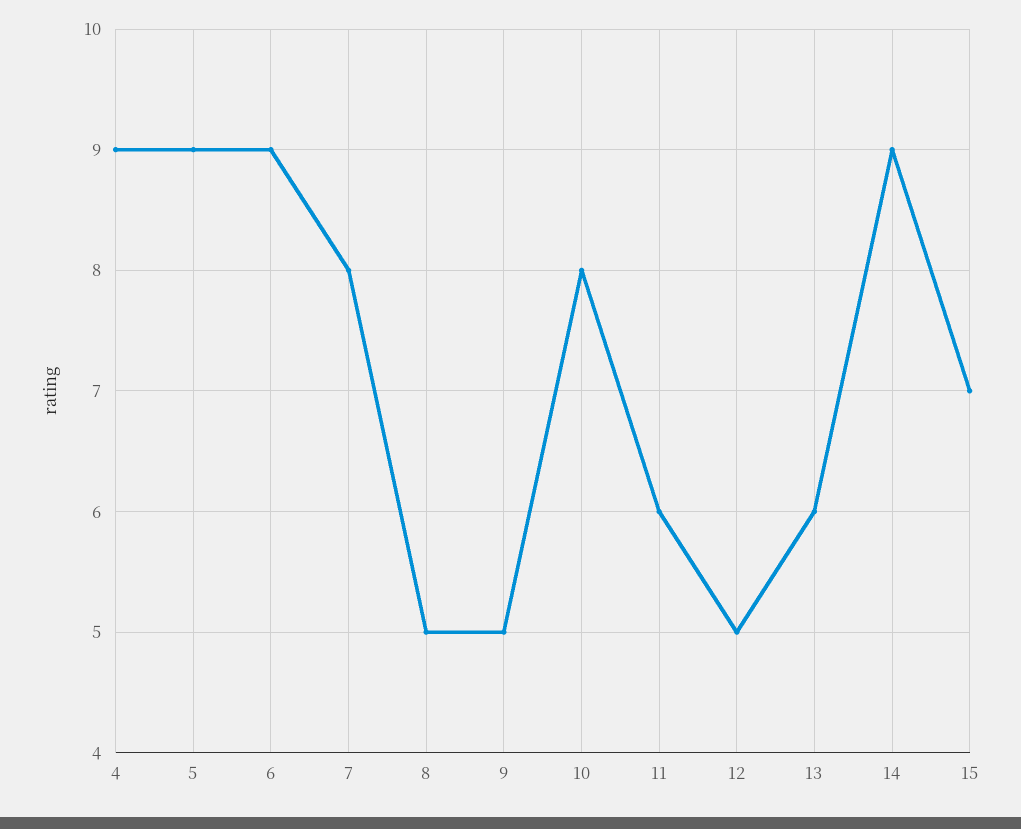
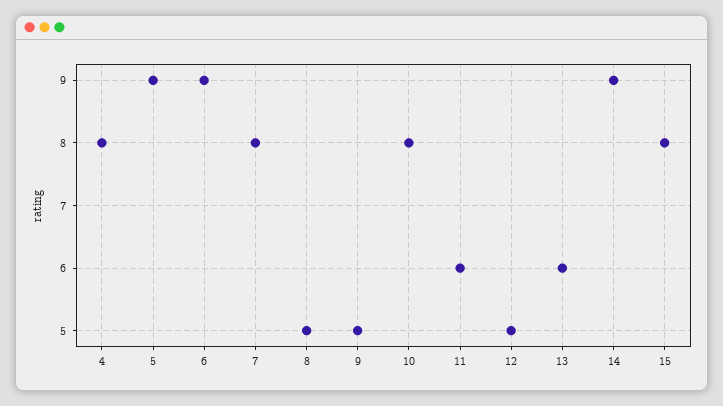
  {
-   "4": 9,
+   "4": 8,
    "5": 9,
    "6": 9,
    "7": 8,
    "8": 5,
    "9": 5,
    "10": 8,
    "11": 6,
    "12": 5,
    "13": 6,
    "14": 9,
-   "15": 7
+   "15": 8
  }

